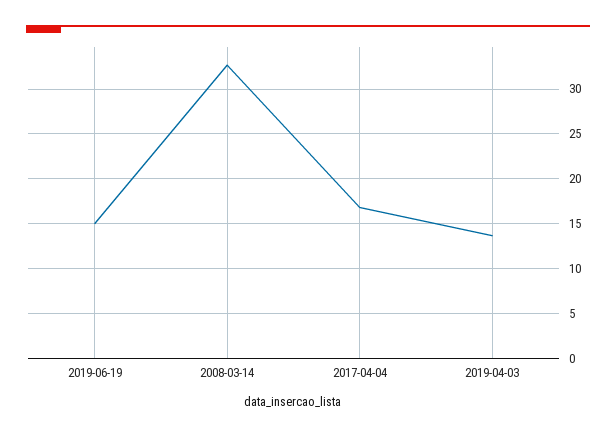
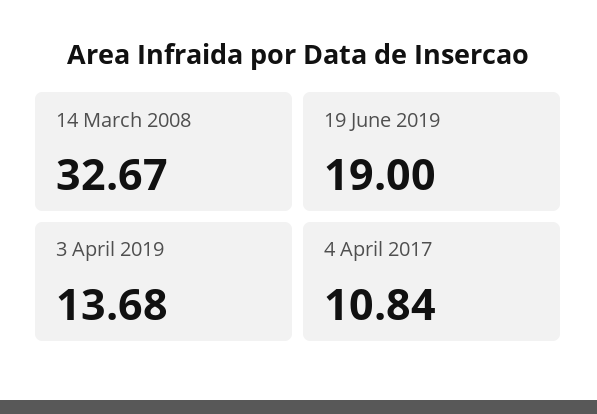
  {
-   "2019-06-19": 15,
+   "2019-06-19": 19,
    "2008-03-14": 32.67,
-   "2017-04-04": 17,
+   "2017-04-04": 10.84,
    "2019-04-03": 13.68
  }

